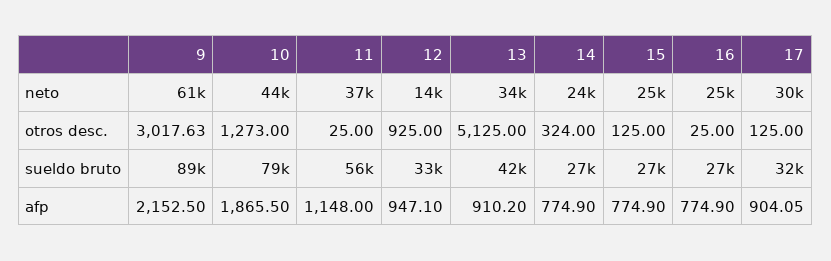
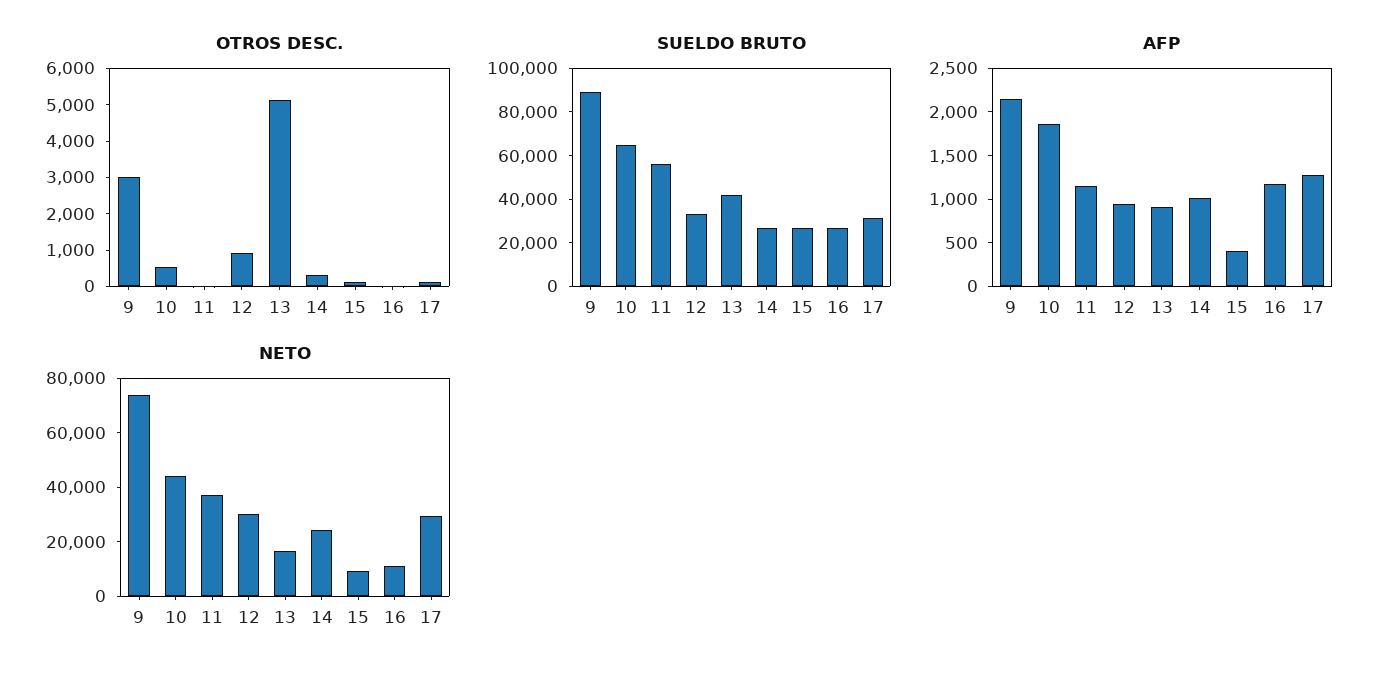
  {
    "neto": {
-     "9": 61000,
+     "9": 75000,
      "10": 44000,
      "11": 37000,
-     "12": 14000,
+     "12": 30000,
-     "13": 34000,
+     "13": 15000,
      "14": 24000,
-     "15": 25000,
+     "15": 10000,
-     "16": 25000,
+     "16": 10000,
      "17": 30000
    },
    "otros desc.": {
      "9": 3017.63,
-     "10": 1273,
+     "10": 500,
      "11": 25,
      "12": 925,
      "13": 5125,
      "14": 324,
      "15": 125,
      "16": 25,
      "17": 125
    },
    "sueldo bruto": {
      "9": 89000,
-     "10": 79000,
+     "10": 65000,
      "11": 56000,
      "12": 33000,
      "13": 42000,
      "14": 27000,
      "15": 27000,
      "16": 27000,
      "17": 32000
    },
    "afp": {
      "9": 2152.5,
      "10": 1865.5,
      "11": 1148,
      "12": 947.1,
      "13": 910.2,
-     "14": 774.9,
+     "14": 1000,
-     "15": 774.9,
+     "15": 400,
-     "16": 774.9,
+     "16": 1200,
-     "17": 904.05
+     "17": 1300
    }
  }

